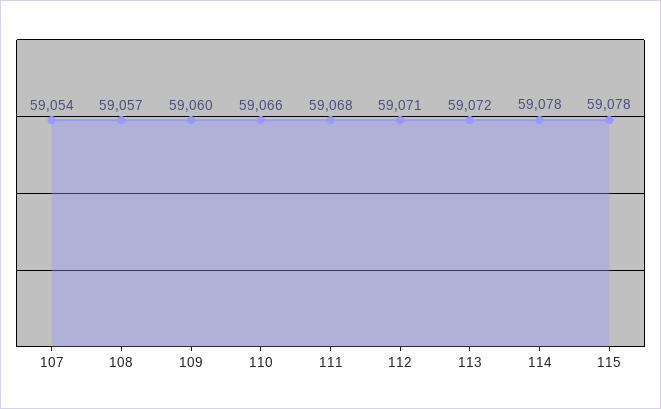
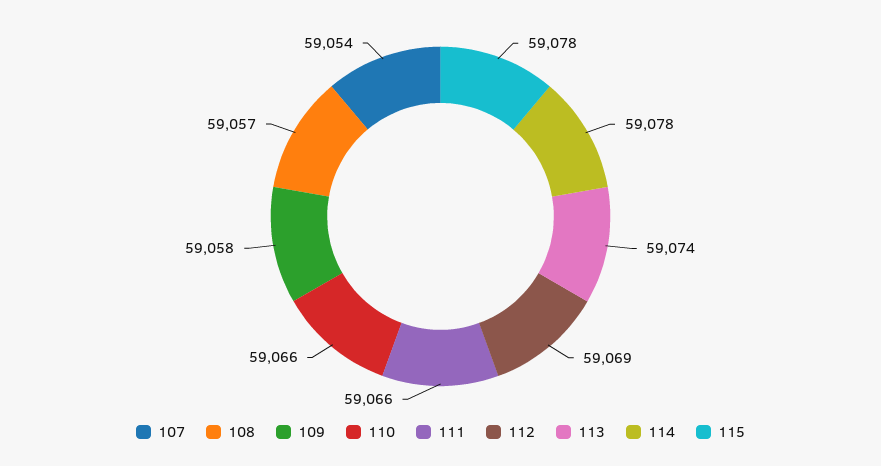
  {
    "107": 59054,
    "108": 59057,
-   "109": 59060,
+   "109": 59058,
    "110": 59066,
-   "111": 59068,
+   "111": 59066,
-   "112": 59071,
+   "112": 59069,
-   "113": 59072,
+   "113": 59074,
    "114": 59078,
    "115": 59078
  }

